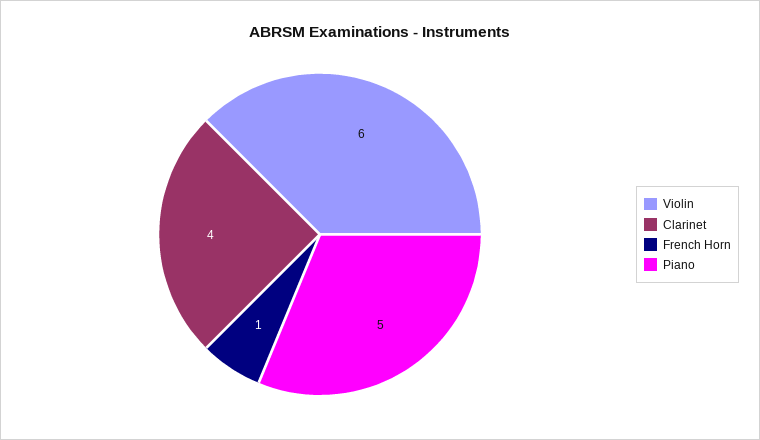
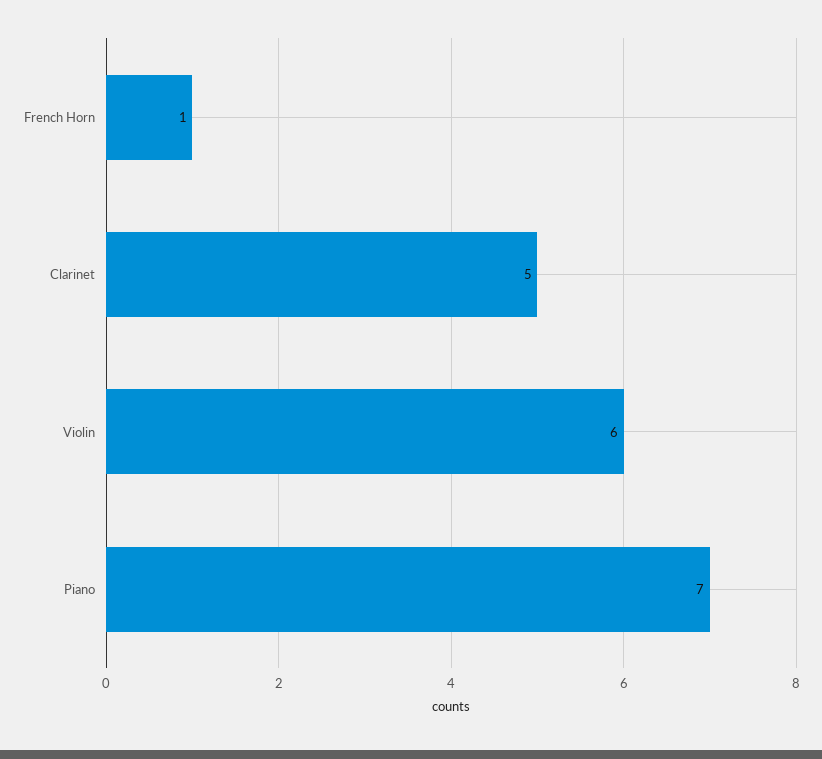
  {
    "Violin": 6,
-   "Clarinet": 4,
+   "Clarinet": 5,
    "French Horn": 1,
-   "Piano": 5
+   "Piano": 7
  }

